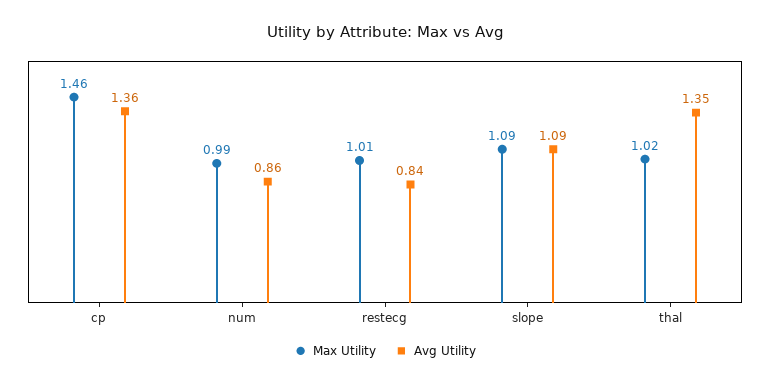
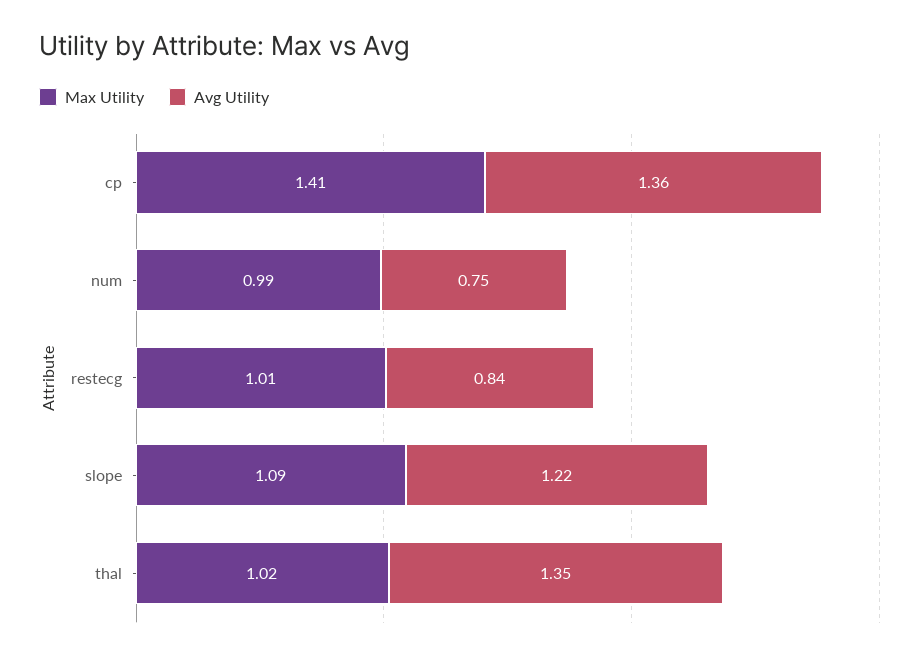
  {
    "Max Utility": {
-     "cp": 1.46,
+     "cp": 1.41,
      "num": 0.99,
      "restecg": 1.01,
      "slope": 1.09,
      "thal": 1.02
    },
    "Avg Utility": {
      "cp": 1.36,
-     "num": 0.86,
+     "num": 0.75,
      "restecg": 0.84,
-     "slope": 1.09,
+     "slope": 1.22,
      "thal": 1.35
    }
  }

